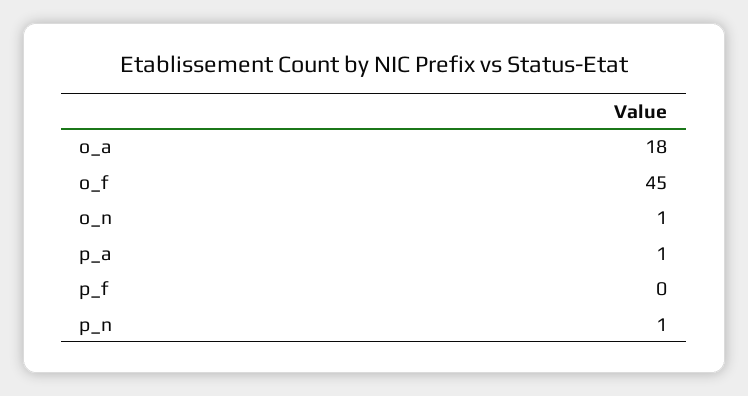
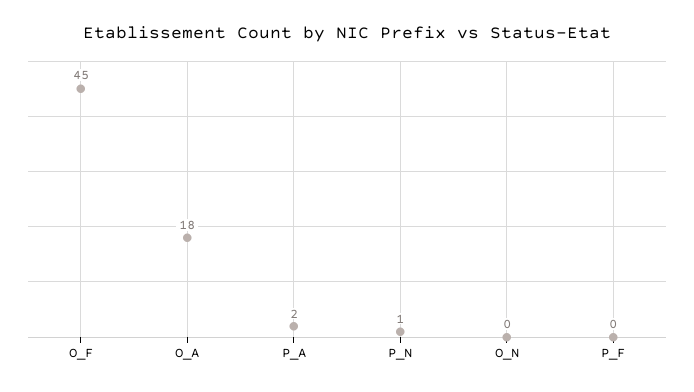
  {
    "o_a": 18,
    "o_f": 45,
-   "o_n": 1,
+   "o_n": 0,
-   "p_a": 1,
+   "p_a": 2,
    "p_f": 0,
    "p_n": 1
  }

